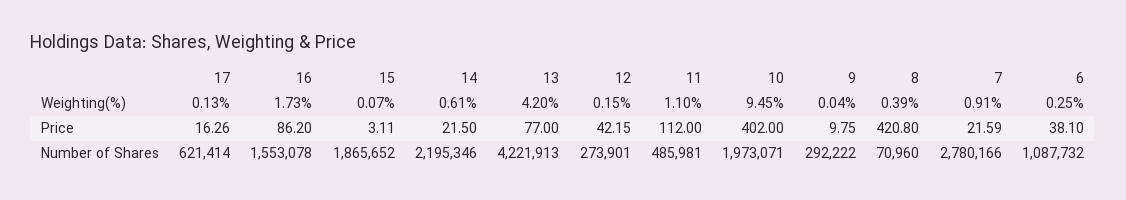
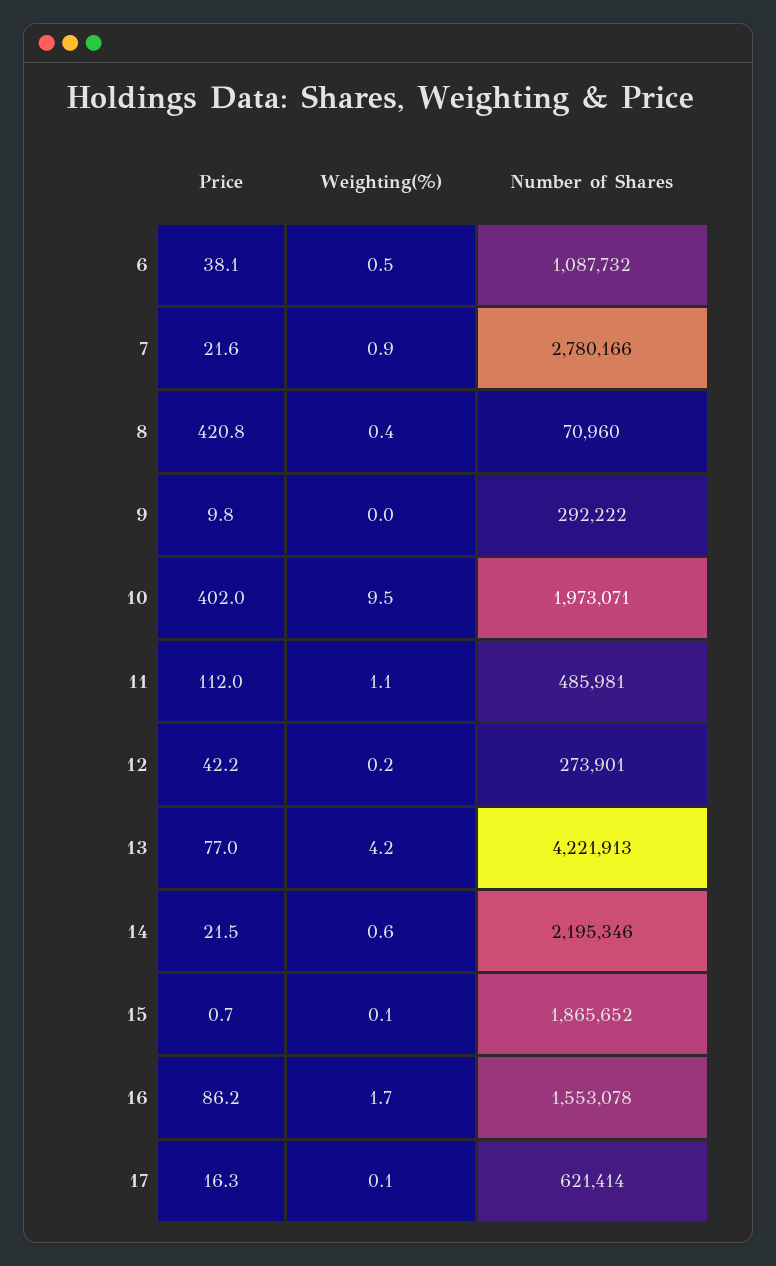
  {
    "17": {
      "Weighting(%)": 0.13,
      "Price": 16.26,
      "Number of Shares": 621414
    },
    "16": {
      "Weighting(%)": 1.73,
      "Price": 86.2,
      "Number of Shares": 1553078
    },
    "15": {
      "Weighting(%)": 0.07,
-     "Price": 3.11,
+     "Price": 0.7,
      "Number of Shares": 1865652
    },
    "14": {
      "Weighting(%)": 0.61,
      "Price": 21.5,
      "Number of Shares": 2195346
    },
    "13": {
      "Weighting(%)": 4.2,
      "Price": 77,
      "Number of Shares": 4221913
    },
    "12": {
      "Weighting(%)": 0.15,
      "Price": 42.15,
      "Number of Shares": 273901
    },
    "11": {
      "Weighting(%)": 1.1,
      "Price": 112,
      "Number of Shares": 485981
    },
    "10": {
      "Weighting(%)": 9.45,
      "Price": 402,
      "Number of Shares": 1973071
    },
    "9": {
      "Weighting(%)": 0.04,
      "Price": 9.75,
      "Number of Shares": 292222
    },
    "8": {
      "Weighting(%)": 0.39,
      "Price": 420.8,
      "Number of Shares": 70960
    },
    "7": {
      "Weighting(%)": 0.91,
      "Price": 21.59,
      "Number of Shares": 2780166
    },
    "6": {
-     "Weighting(%)": 0.25,
+     "Weighting(%)": 0.5,
      "Price": 38.1,
      "Number of Shares": 1087732
    }
  }

